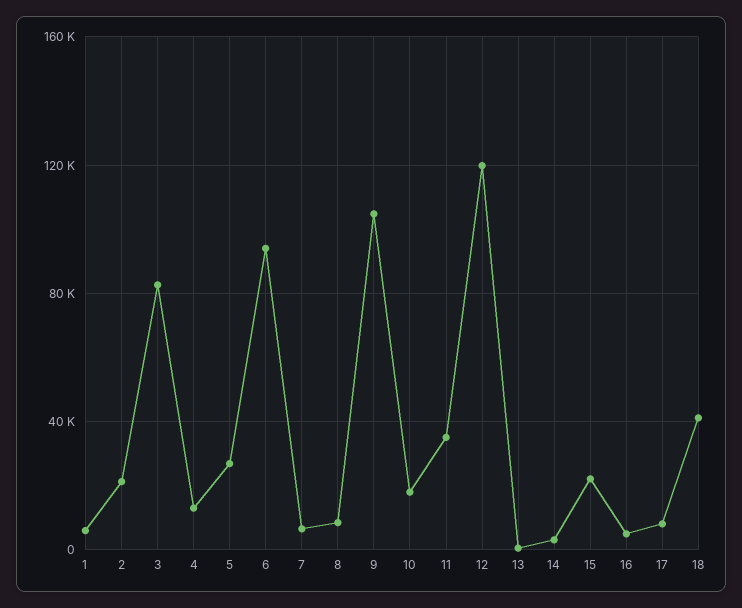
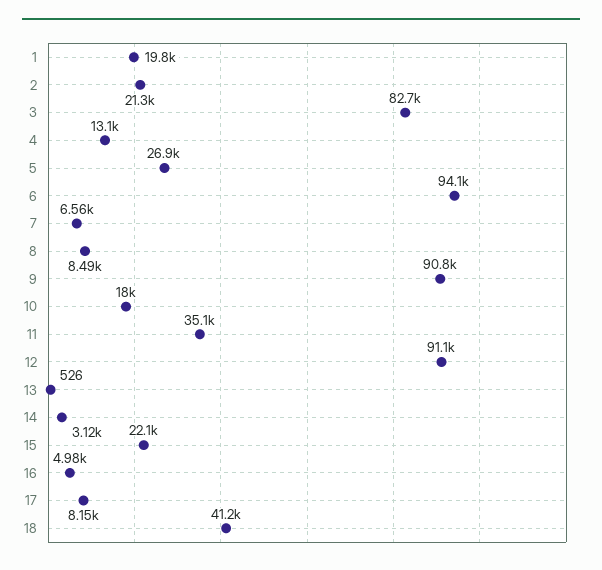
  {
-   "1": 5000,
+   "1": 19800,
    "2": 21300,
    "3": 82700,
    "4": 13100,
    "5": 26900,
    "6": 94100,
    "7": 6560,
    "8": 8490,
-   "9": 105000,
+   "9": 90800,
    "10": 18000,
    "11": 35100,
-   "12": 120000,
+   "12": 91100,
    "13": 526,
    "14": 3120,
    "15": 22100,
    "16": 4980,
    "17": 8150,
    "18": 41200
  }

